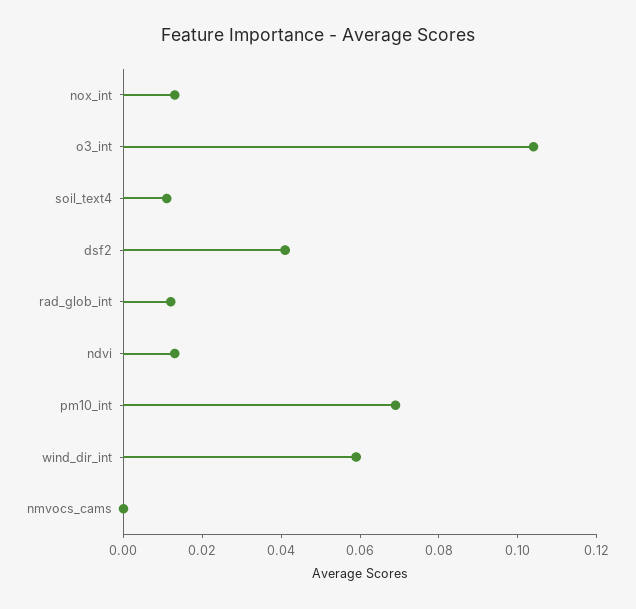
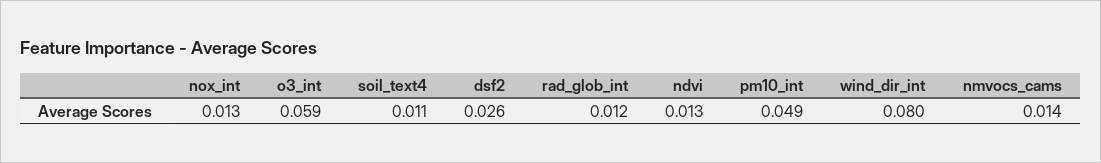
  {
    "nox_int": 0.013,
-   "o3_int": 0.105,
+   "o3_int": 0.059,
    "soil_text4": 0.011,
-   "dsf2": 0.04,
+   "dsf2": 0.026,
    "rad_glob_int": 0.012,
    "ndvi": 0.013,
-   "pm10_int": 0.07,
+   "pm10_int": 0.049,
-   "wind_dir_int": 0.06,
+   "wind_dir_int": 0.08,
-   "nmvocs_cams": 0
+   "nmvocs_cams": 0.014
  }

